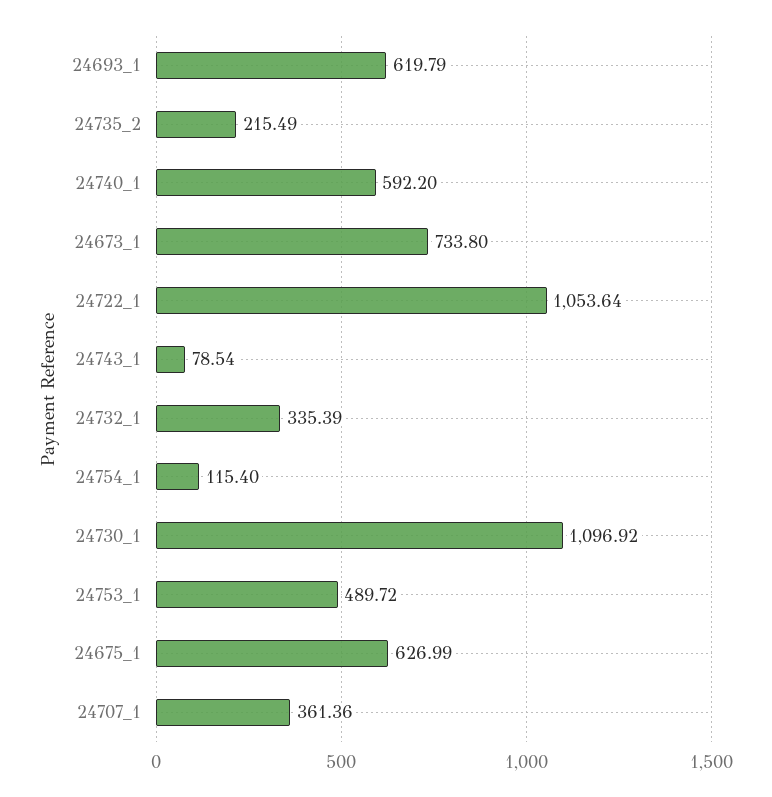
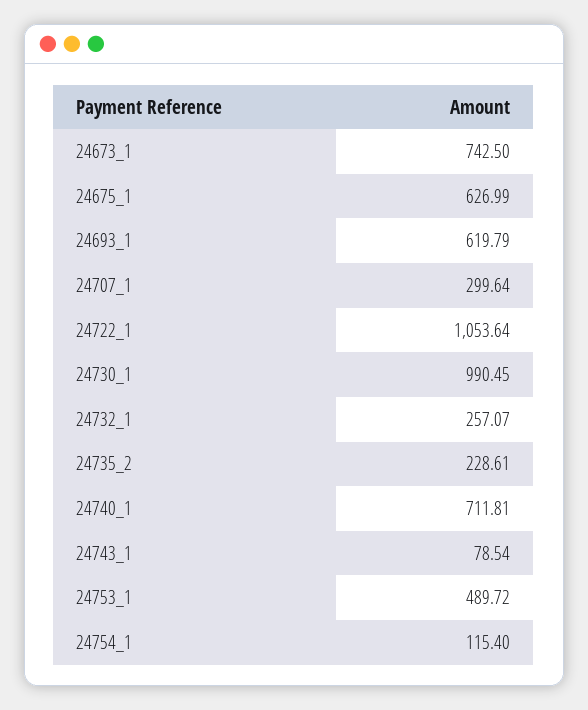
  {
    "24693_1": 619.79,
-   "24735_2": 215.49,
+   "24735_2": 228.61,
-   "24740_1": 592.2,
+   "24740_1": 711.81,
-   "24673_1": 733.8,
+   "24673_1": 742.5,
    "24722_1": 1053.64,
    "24743_1": 78.54,
-   "24732_1": 335.39,
+   "24732_1": 257.07,
    "24754_1": 115.4,
-   "24730_1": 1096.92,
+   "24730_1": 990.45,
    "24753_1": 489.72,
    "24675_1": 626.99,
-   "24707_1": 361.36
+   "24707_1": 299.64
  }

